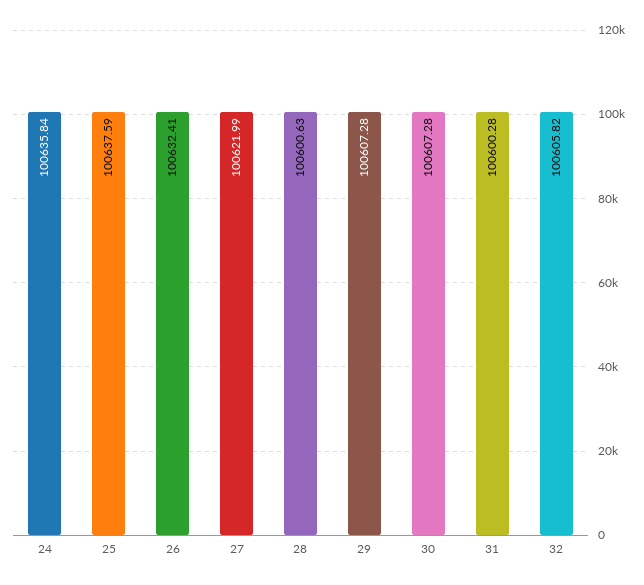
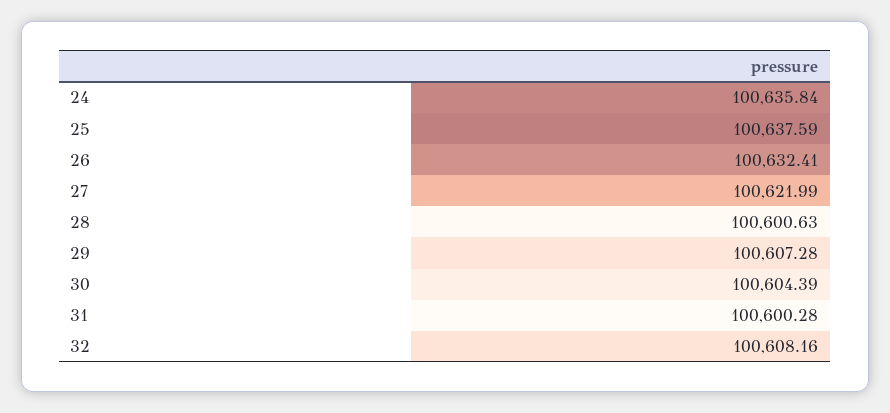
  {
    "24": 100635.84,
    "25": 100637.59,
    "26": 100632.41,
    "27": 100621.99,
    "28": 100600.63,
    "29": 100607.28,
-   "30": 100607.28,
+   "30": 100604.39,
    "31": 100600.28,
-   "32": 100605.82
+   "32": 100608.16
  }

